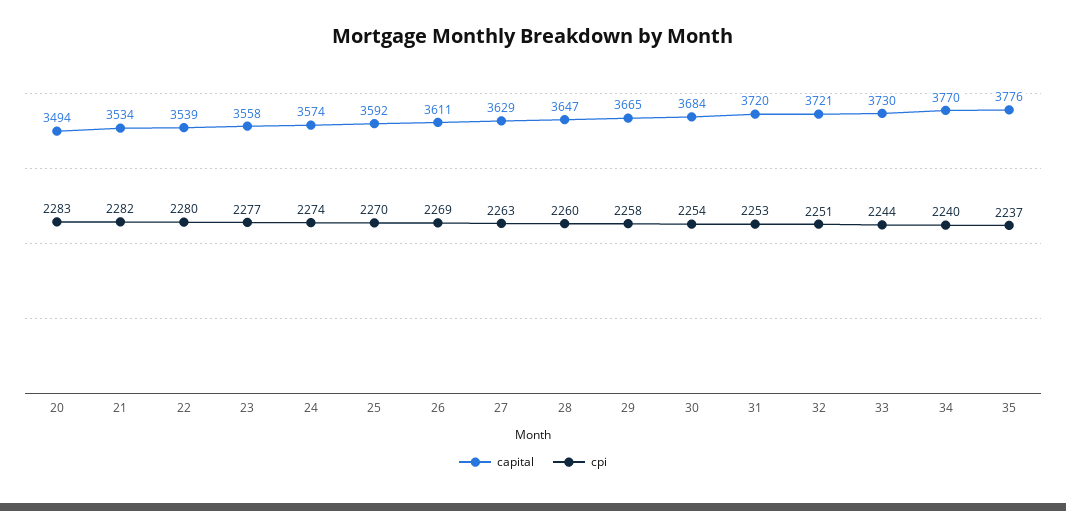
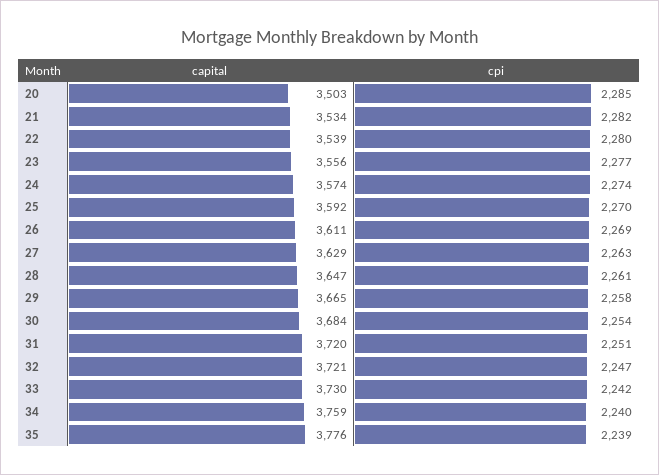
  {
    "capital": {
-     "20": 3494,
+     "20": 3503,
      "21": 3534,
      "22": 3539,
-     "23": 3558,
+     "23": 3556,
      "24": 3574,
      "25": 3592,
      "26": 3611,
      "27": 3629,
      "28": 3647,
      "29": 3665,
      "30": 3684,
      "31": 3720,
      "32": 3721,
      "33": 3730,
-     "34": 3770,
+     "34": 3759,
      "35": 3776
    },
    "cpi": {
-     "20": 2283,
+     "20": 2285,
      "21": 2282,
      "22": 2280,
      "23": 2277,
      "24": 2274,
      "25": 2270,
      "26": 2269,
      "27": 2263,
-     "28": 2260,
+     "28": 2261,
      "29": 2258,
      "30": 2254,
-     "31": 2253,
+     "31": 2251,
-     "32": 2251,
+     "32": 2247,
-     "33": 2244,
+     "33": 2242,
      "34": 2240,
-     "35": 2237
+     "35": 2239
    }
  }

